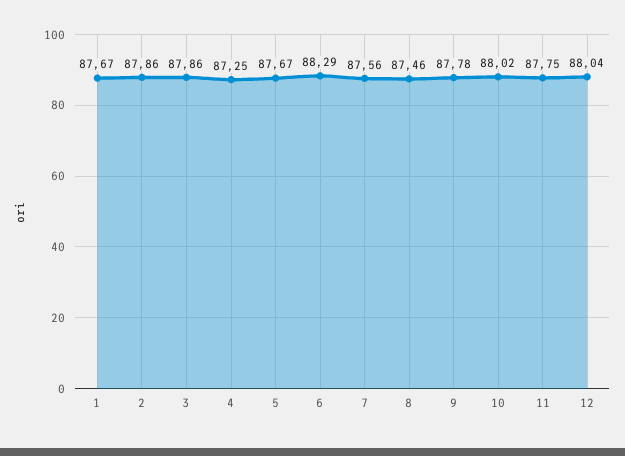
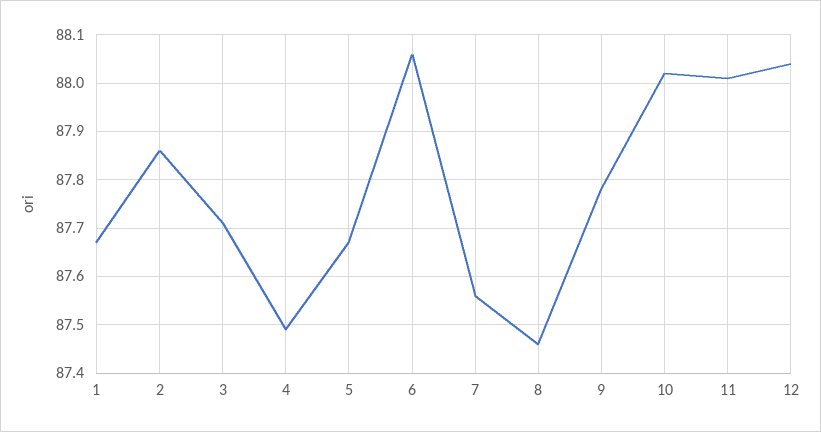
  {
    "1": 87.67,
    "2": 87.86,
-   "3": 87.86,
+   "3": 87.7,
-   "4": 87.25,
+   "4": 87.5,
    "5": 87.67,
-   "6": 88.29,
+   "6": 88.05,
    "7": 87.56,
    "8": 87.46,
    "9": 87.78,
    "10": 88.02,
-   "11": 87.75,
+   "11": 88,
    "12": 88.04
  }

